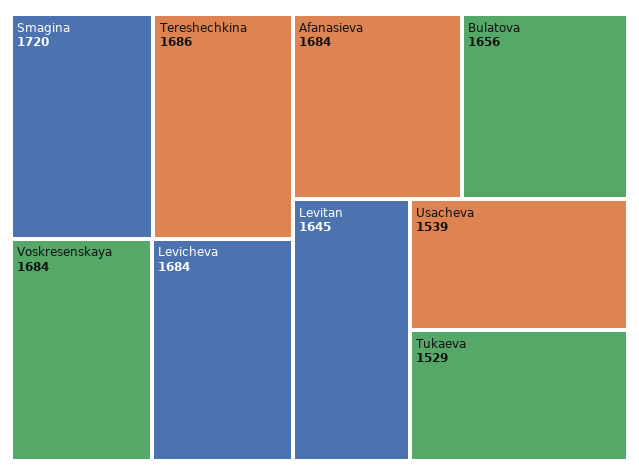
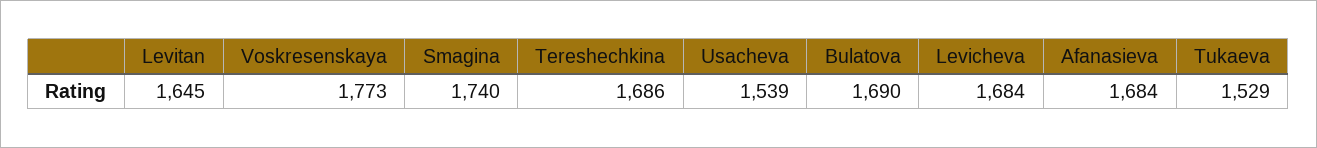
  {
-   "Smagina": 1720,
+   "Smagina": 1740,
    "Tereshechkina": 1686,
-   "Voskresenskaya": 1684,
+   "Voskresenskaya": 1773,
    "Levicheva": 1684,
    "Afanasieva": 1684,
-   "Bulatova": 1656,
+   "Bulatova": 1690,
    "Levitan": 1645,
    "Usacheva": 1539,
    "Tukaeva": 1529
  }

